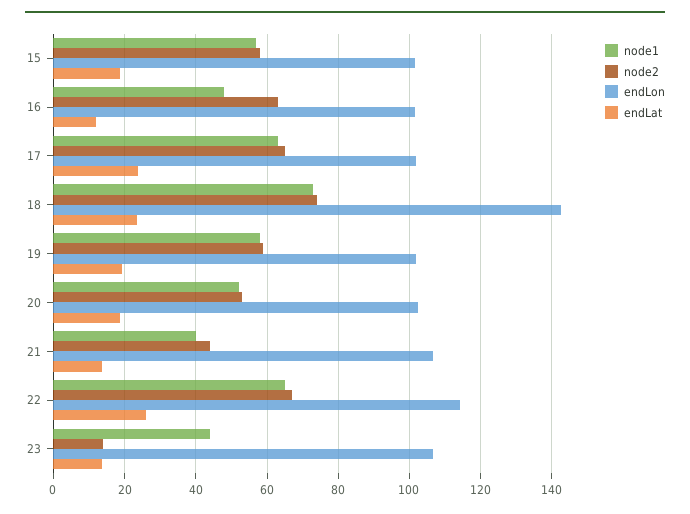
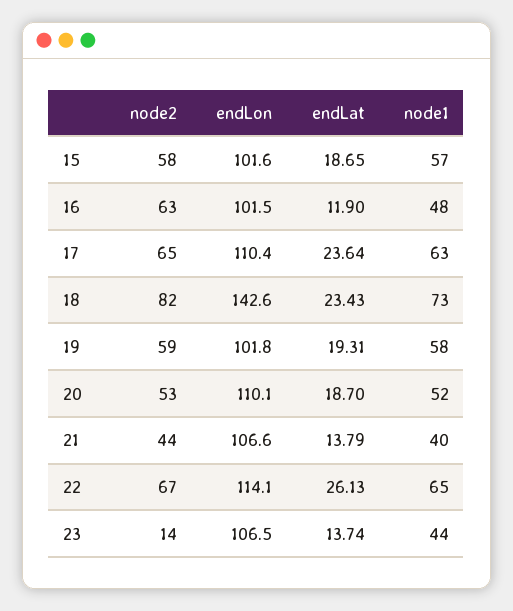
  {
    "node1": {
      "15": 57,
      "16": 48,
      "17": 63,
      "18": 73,
      "19": 58,
      "20": 52,
      "21": 40,
      "22": 65,
      "23": 44
    },
    "node2": {
      "15": 58,
      "16": 63,
      "17": 65,
-     "18": 74,
+     "18": 82,
      "19": 59,
      "20": 53,
      "21": 44,
      "22": 67,
      "23": 14
    },
    "endLon": {
      "15": 101.6,
      "16": 101.5,
-     "17": 102,
+     "17": 110.4,
      "18": 142.6,
      "19": 101.8,
-     "20": 102,
+     "20": 110.1,
      "21": 106.6,
      "22": 114.1,
      "23": 106.5
    },
    "endLat": {
      "15": 18.65,
      "16": 11.9,
      "17": 23.64,
      "18": 23.43,
      "19": 19.31,
      "20": 18.7,
      "21": 13.79,
      "22": 26.13,
      "23": 13.74
    }
  }

